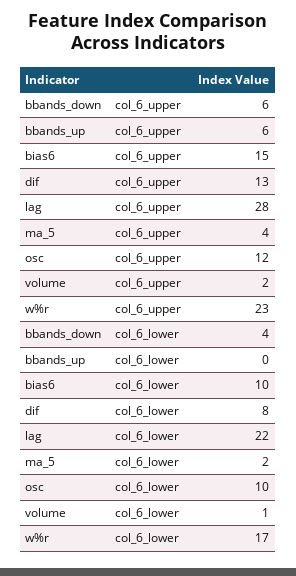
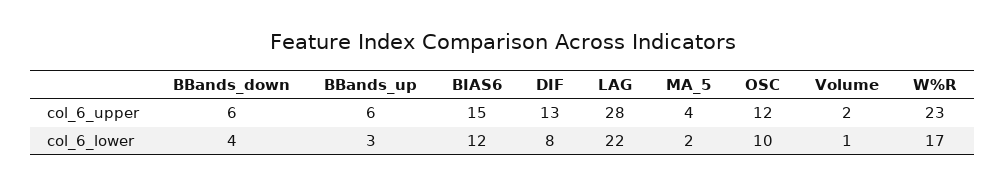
  {
    "bbands_down": {
      "col_6_upper": 6,
      "col_6_lower": 4
    },
    "bbands_up": {
      "col_6_upper": 6,
-     "col_6_lower": 0
+     "col_6_lower": 3
    },
    "bias6": {
      "col_6_upper": 15,
-     "col_6_lower": 10
+     "col_6_lower": 12
    },
    "dif": {
      "col_6_upper": 13,
      "col_6_lower": 8
    },
    "lag": {
      "col_6_upper": 28,
      "col_6_lower": 22
    },
    "ma_5": {
      "col_6_upper": 4,
      "col_6_lower": 2
    },
    "osc": {
      "col_6_upper": 12,
      "col_6_lower": 10
    },
    "volume": {
      "col_6_upper": 2,
      "col_6_lower": 1
    },
    "w%r": {
      "col_6_upper": 23,
      "col_6_lower": 17
    }
  }

